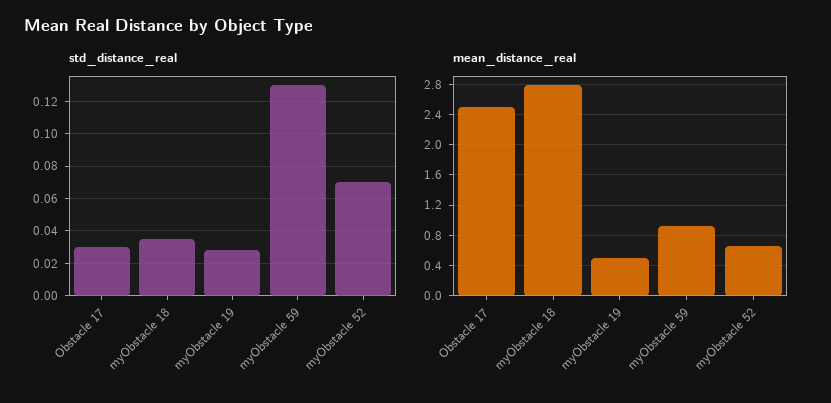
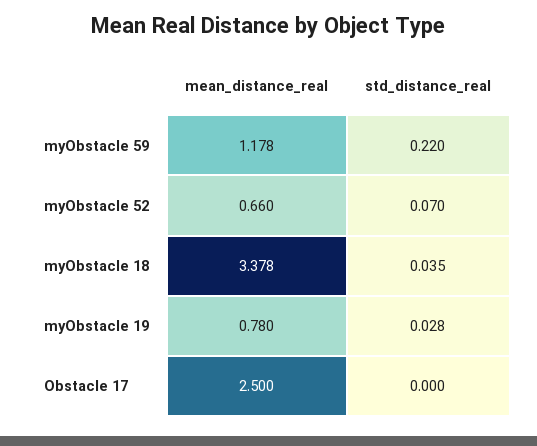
  {
    "std_distance_real": {
-     "Obstacle 17": 0.03,
+     "Obstacle 17": 0,
      "myObstacle 18": 0.035,
      "myObstacle 19": 0.028,
-     "myObstacle 59": 0.13,
+     "myObstacle 59": 0.22,
      "myObstacle 52": 0.07
    },
    "mean_distance_real": {
      "Obstacle 17": 2.5,
-     "myObstacle 18": 2.8,
+     "myObstacle 18": 3.378,
-     "myObstacle 19": 0.5,
+     "myObstacle 19": 0.78,
-     "myObstacle 59": 0.9,
+     "myObstacle 59": 1.178,
      "myObstacle 52": 0.66
    }
  }

